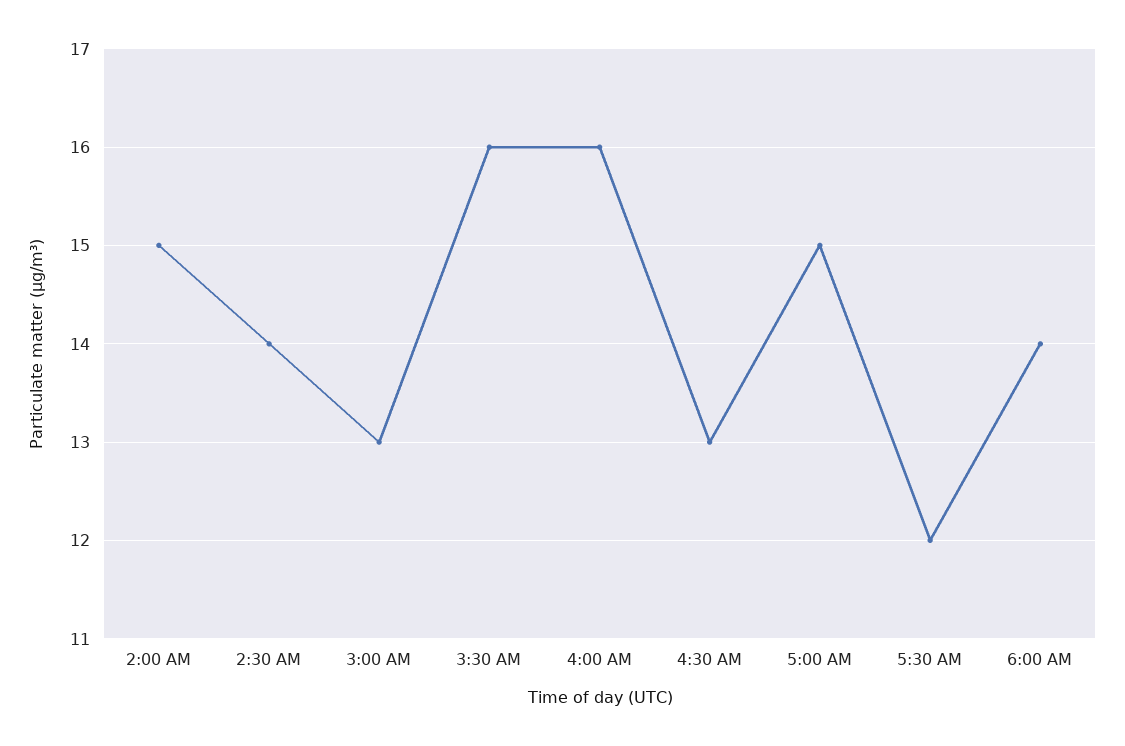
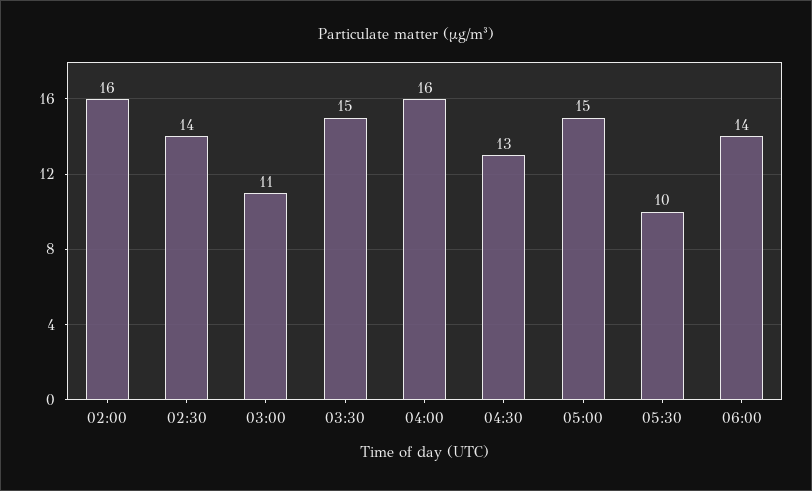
  {
-   "2:00 AM": 15,
+   "2:00 AM": 16,
    "2:30 AM": 14,
-   "3:00 AM": 13,
+   "3:00 AM": 11,
-   "3:30 AM": 16,
+   "3:30 AM": 15,
    "4:00 AM": 16,
    "4:30 AM": 13,
    "5:00 AM": 15,
-   "5:30 AM": 12,
+   "5:30 AM": 10,
    "6:00 AM": 14
  }

